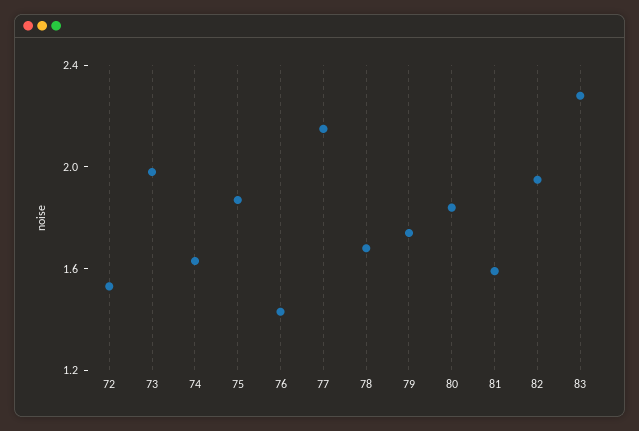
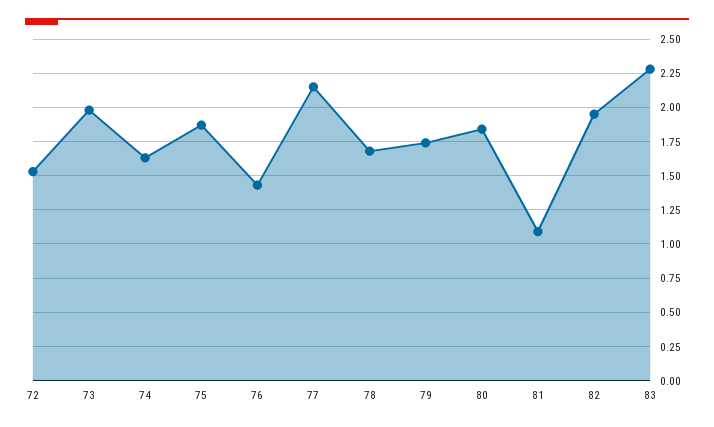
  {
    "72": 1.55,
    "73": 2,
    "74": 1.65,
    "75": 1.85,
    "76": 1.45,
    "77": 2.15,
    "78": 1.7,
    "79": 1.75,
    "80": 1.85,
-   "81": 1.6,
+   "81": 1.1,
    "82": 1.95,
    "83": 2.3
  }

